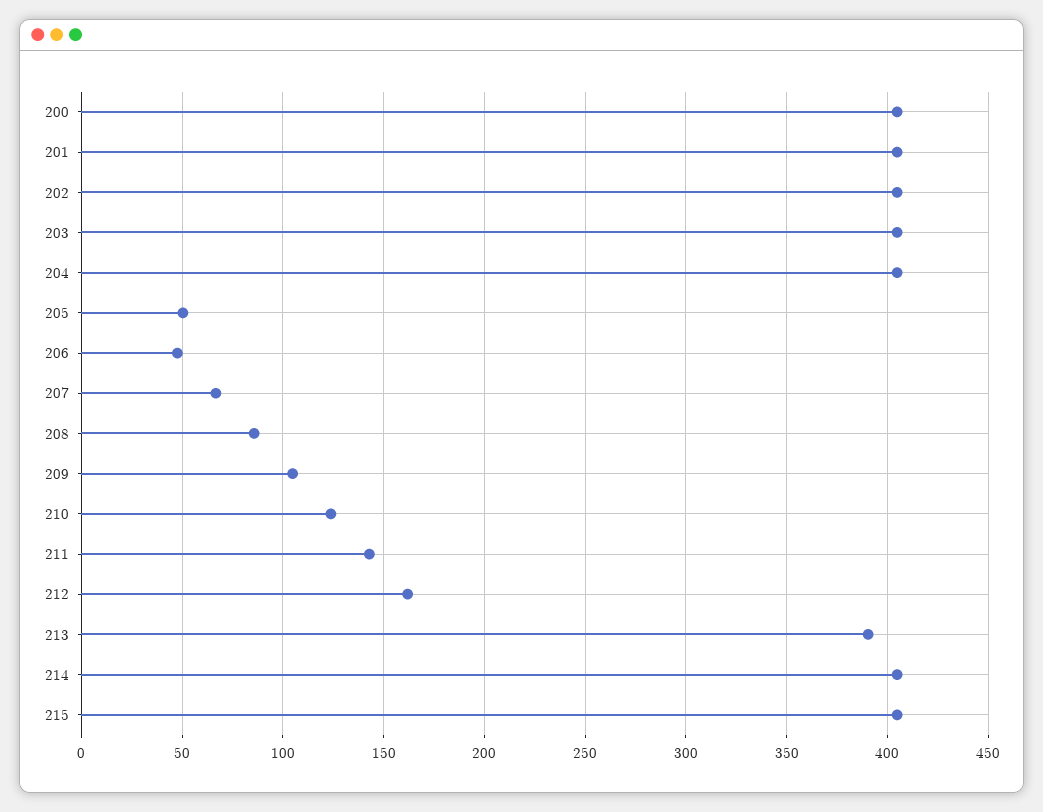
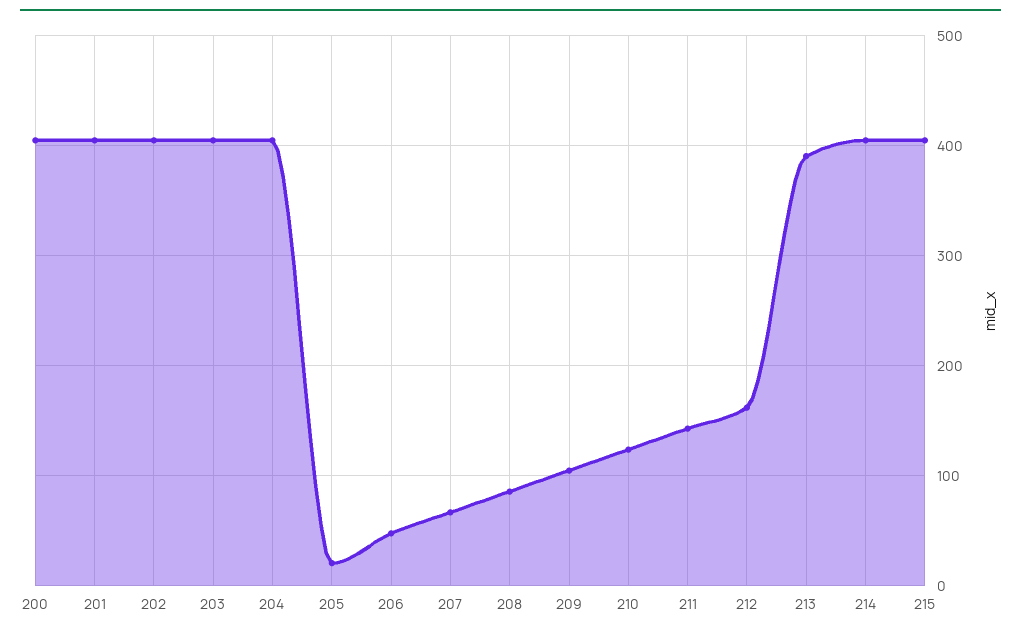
  {
    "200": 405,
    "201": 405,
    "202": 405,
    "203": 405,
    "204": 405,
-   "205": 50,
+   "205": 20,
    "206": 50,
    "207": 65,
    "208": 85,
    "209": 105,
    "210": 125,
    "211": 145,
    "212": 160,
    "213": 390,
    "214": 405,
    "215": 405
  }

